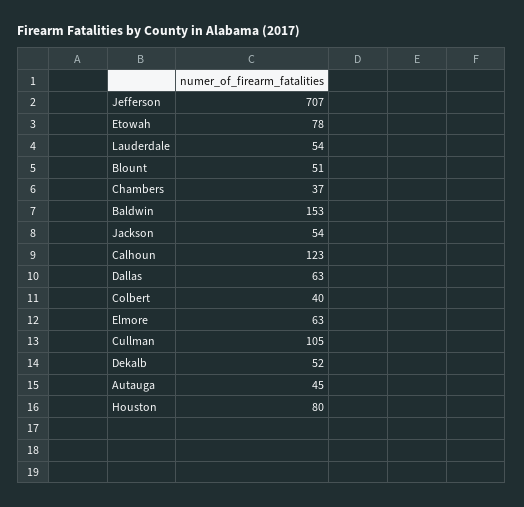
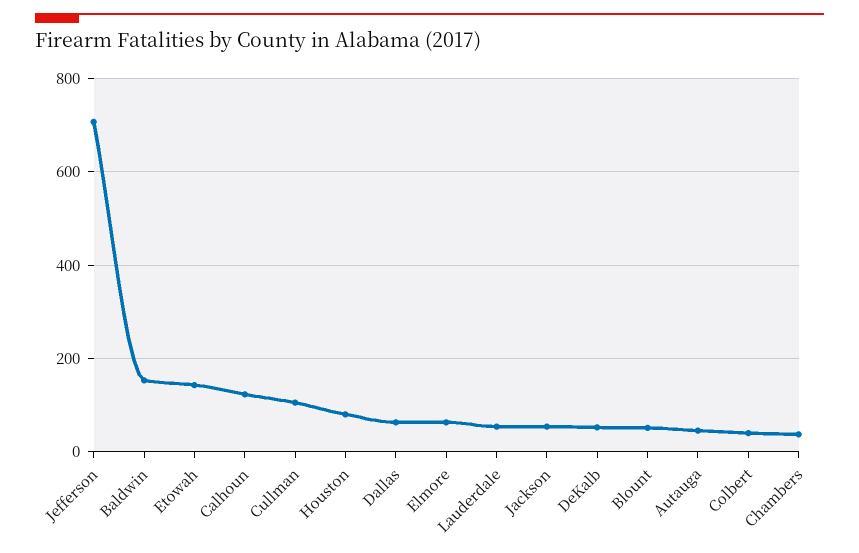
  {
    "Jefferson": 707,
-   "Etowah": 78,
+   "Etowah": 140,
    "Lauderdale": 54,
    "Blount": 51,
    "Chambers": 37,
    "Baldwin": 153,
    "Jackson": 54,
    "Calhoun": 123,
    "Dallas": 63,
    "Colbert": 40,
    "Elmore": 63,
    "Cullman": 105,
    "Dekalb": 52,
    "Autauga": 45,
    "Houston": 80
  }

